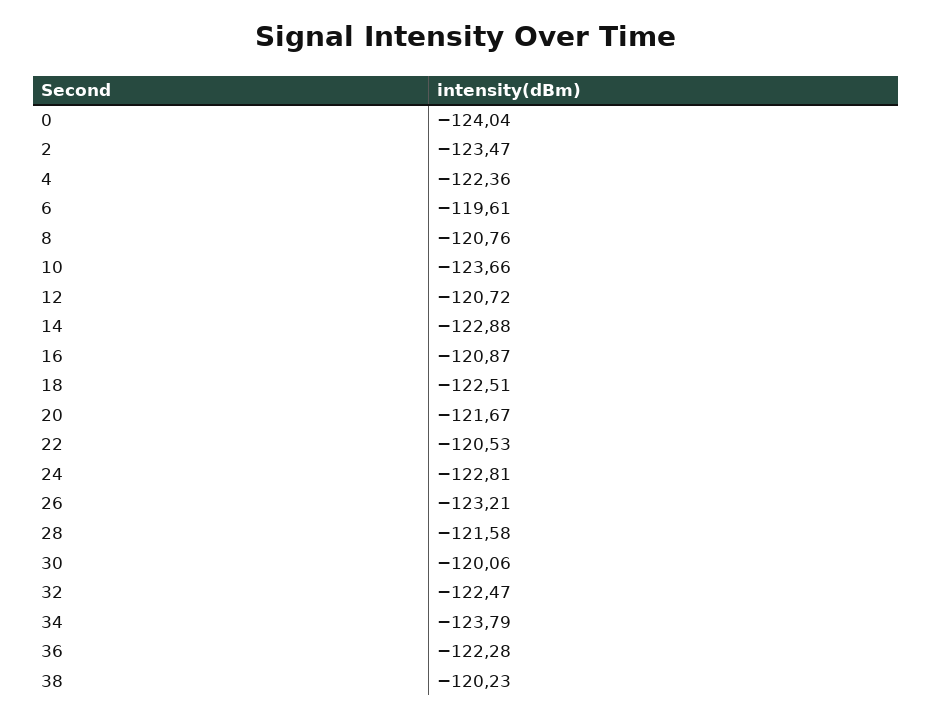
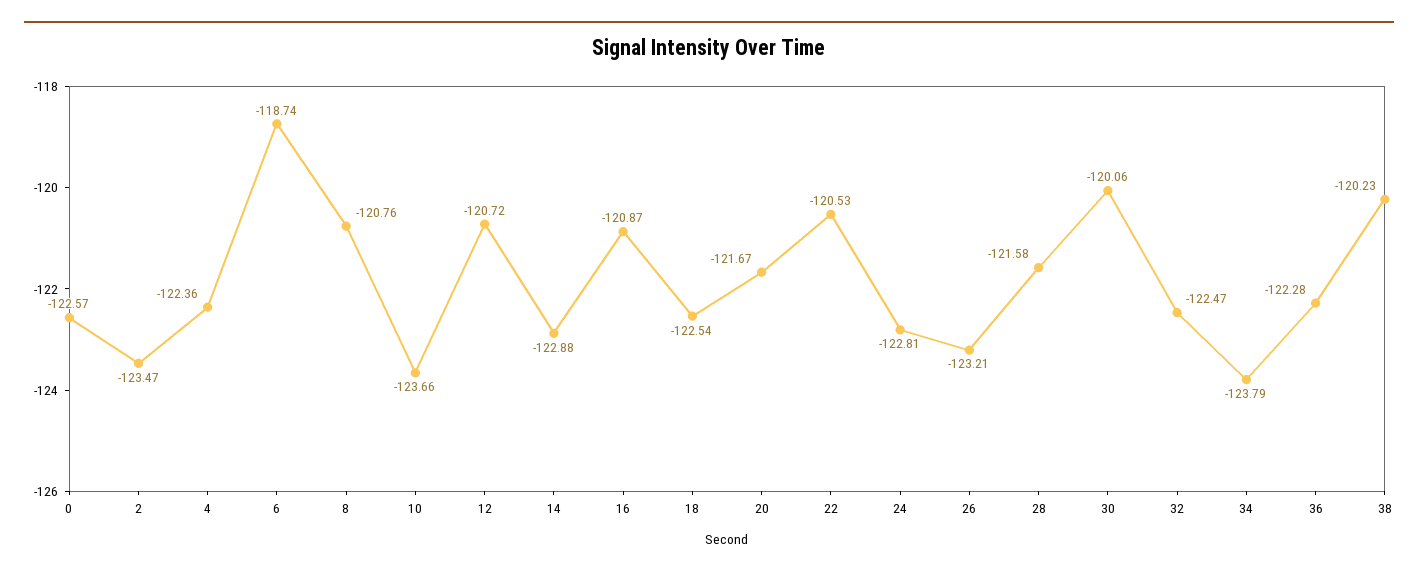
  {
-   "0": -124.04,
+   "0": -122.57,
    "2": -123.47,
    "4": -122.36,
-   "6": -119.61,
+   "6": -118.74,
    "8": -120.76,
    "10": -123.66,
    "12": -120.72,
    "14": -122.88,
    "16": -120.87,
-   "18": -122.51,
+   "18": -122.54,
    "20": -121.67,
    "22": -120.53,
    "24": -122.81,
    "26": -123.21,
    "28": -121.58,
    "30": -120.06,
    "32": -122.47,
    "34": -123.79,
    "36": -122.28,
    "38": -120.23
  }

